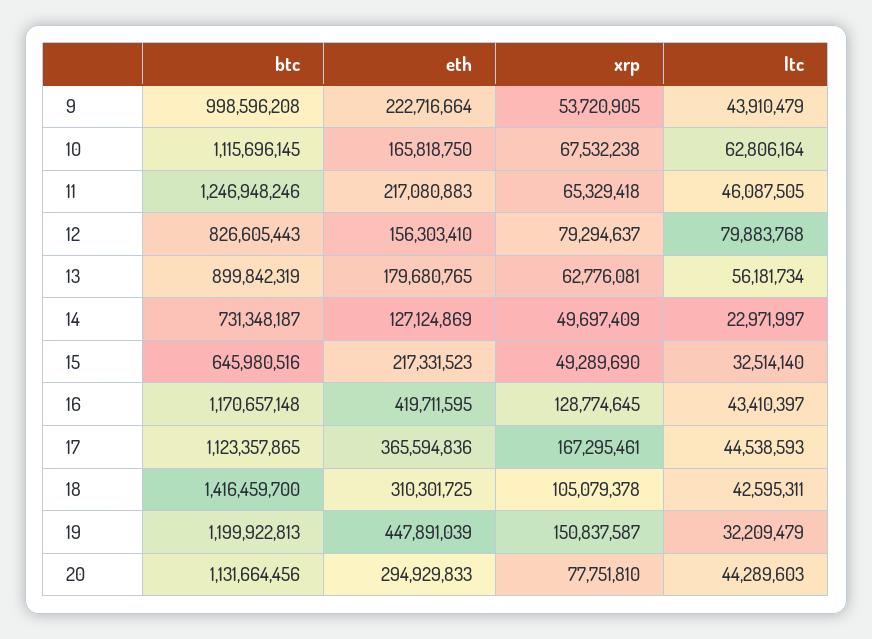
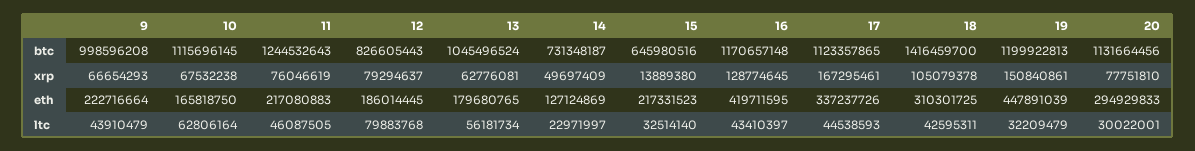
  {
    "btc": {
      "9": 998596208,
      "10": 1115696145,
-     "11": 1246948246,
+     "11": 1244532643,
      "12": 826605443,
-     "13": 899842319,
+     "13": 1045496524,
      "14": 731348187,
      "15": 645980516,
      "16": 1170657148,
      "17": 1123357865,
      "18": 1416459700,
      "19": 1199922813,
      "20": 1131664456
    },
    "eth": {
      "9": 222716664,
      "10": 165818750,
      "11": 217080883,
-     "12": 156303410,
+     "12": 186014445,
      "13": 179680765,
      "14": 127124869,
      "15": 217331523,
      "16": 419711595,
-     "17": 365594836,
+     "17": 337237726,
      "18": 310301725,
      "19": 447891039,
      "20": 294929833
    },
    "xrp": {
-     "9": 53720905,
+     "9": 66654293,
      "10": 67532238,
-     "11": 65329418,
+     "11": 76046619,
      "12": 79294637,
      "13": 62776081,
      "14": 49697409,
-     "15": 49289690,
+     "15": 13889380,
      "16": 128774645,
      "17": 167295461,
      "18": 105079378,
-     "19": 150837587,
+     "19": 150840861,
      "20": 77751810
    },
    "ltc": {
      "9": 43910479,
      "10": 62806164,
      "11": 46087505,
      "12": 79883768,
      "13": 56181734,
      "14": 22971997,
      "15": 32514140,
      "16": 43410397,
      "17": 44538593,
      "18": 42595311,
      "19": 32209479,
-     "20": 44289603
+     "20": 30022001
    }
  }

